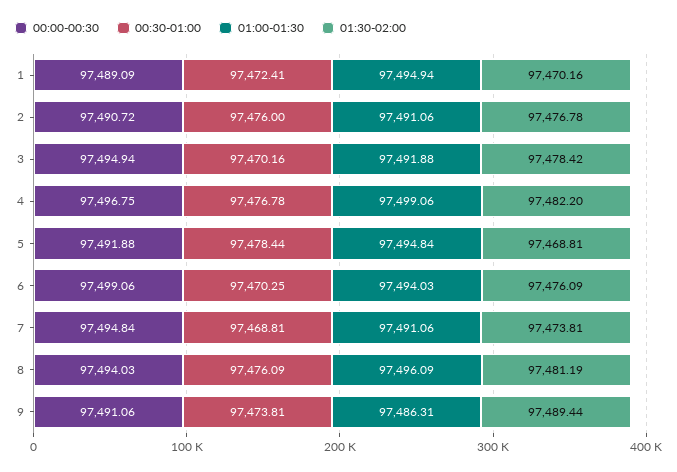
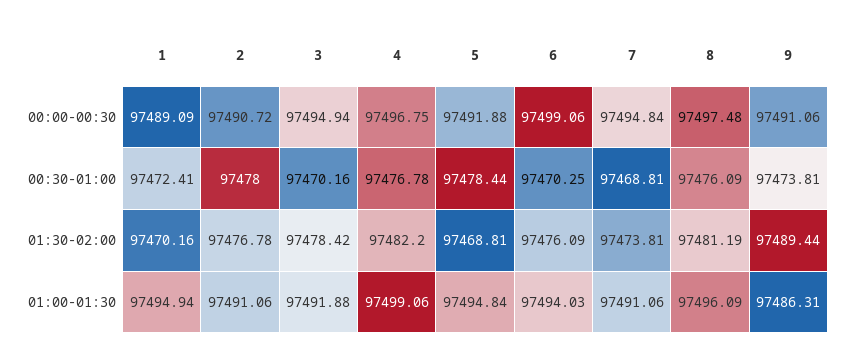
  {
    "00:00-00:30": {
      "1": 97489.09,
      "2": 97490.72,
      "3": 97494.94,
      "4": 97496.75,
      "5": 97491.88,
      "6": 97499.06,
      "7": 97494.84,
-     "8": 97494.03,
+     "8": 97497.48,
      "9": 97491.06
    },
    "00:30-01:00": {
      "1": 97472.41,
-     "2": 97476,
+     "2": 97478,
      "3": 97470.16,
      "4": 97476.78,
      "5": 97478.44,
      "6": 97470.25,
      "7": 97468.81,
      "8": 97476.09,
      "9": 97473.81
    },
    "01:00-01:30": {
      "1": 97494.94,
      "2": 97491.06,
      "3": 97491.88,
      "4": 97499.06,
      "5": 97494.84,
      "6": 97494.03,
      "7": 97491.06,
      "8": 97496.09,
      "9": 97486.31
    },
    "01:30-02:00": {
      "1": 97470.16,
      "2": 97476.78,
      "3": 97478.42,
      "4": 97482.2,
      "5": 97468.81,
      "6": 97476.09,
      "7": 97473.81,
      "8": 97481.19,
      "9": 97489.44
    }
  }

